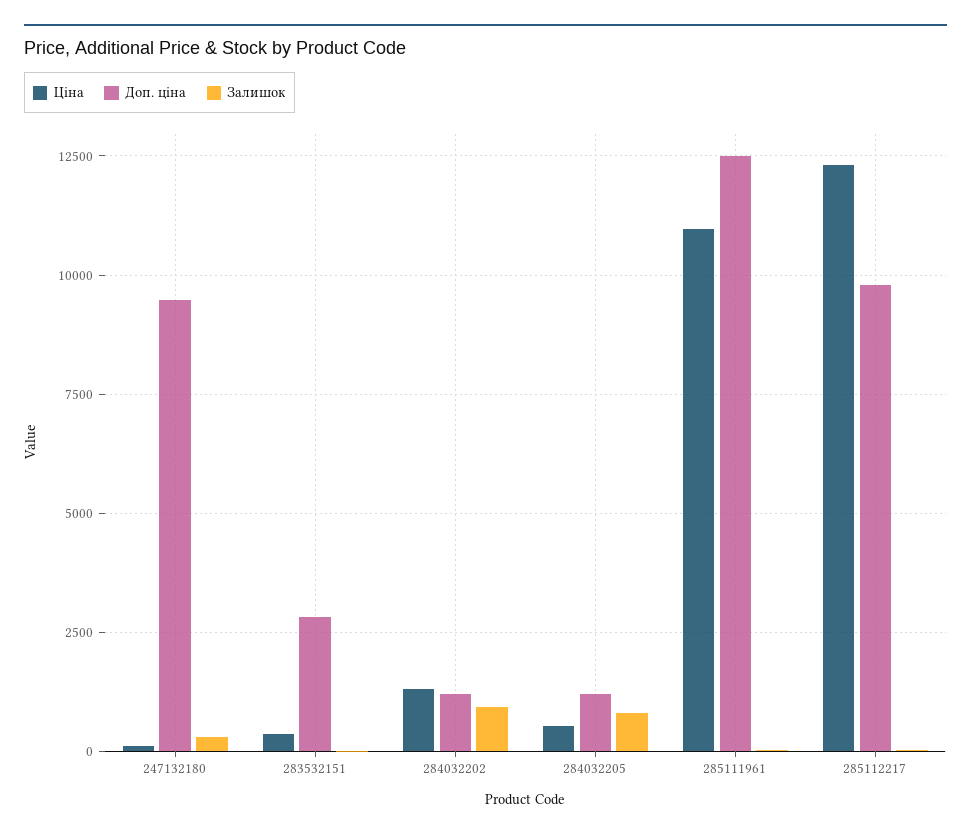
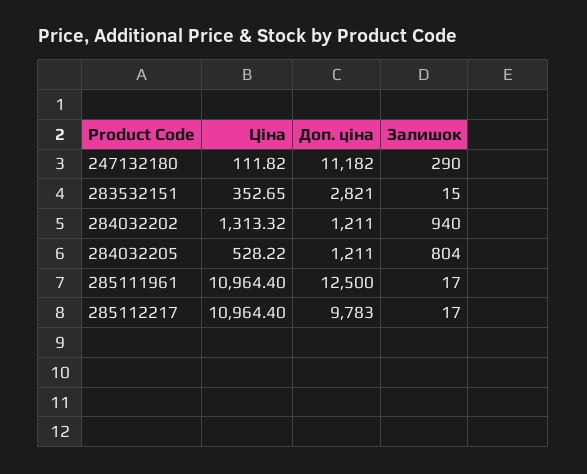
  {
    "Ціна": {
      "247132180": 111.82,
      "283532151": 352.65,
      "284032202": 1313.32,
      "284032205": 528.22,
      "285111961": 10964.4,
-     "285112217": 12250
+     "285112217": 10964.4
    },
    "Доп. ціна": {
-     "247132180": 9500,
+     "247132180": 11182,
      "283532151": 2821,
      "284032202": 1211,
      "284032205": 1211,
      "285111961": 12500,
      "285112217": 9783
    },
    "Залишок": {
      "247132180": 290,
      "283532151": 15,
      "284032202": 940,
      "284032205": 804,
      "285111961": 17,
      "285112217": 17
    }
  }

